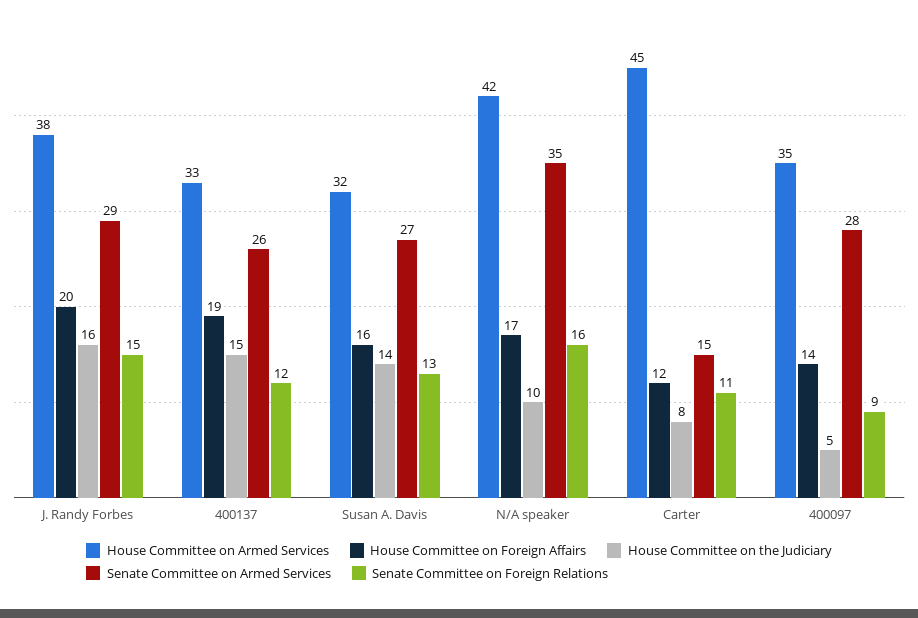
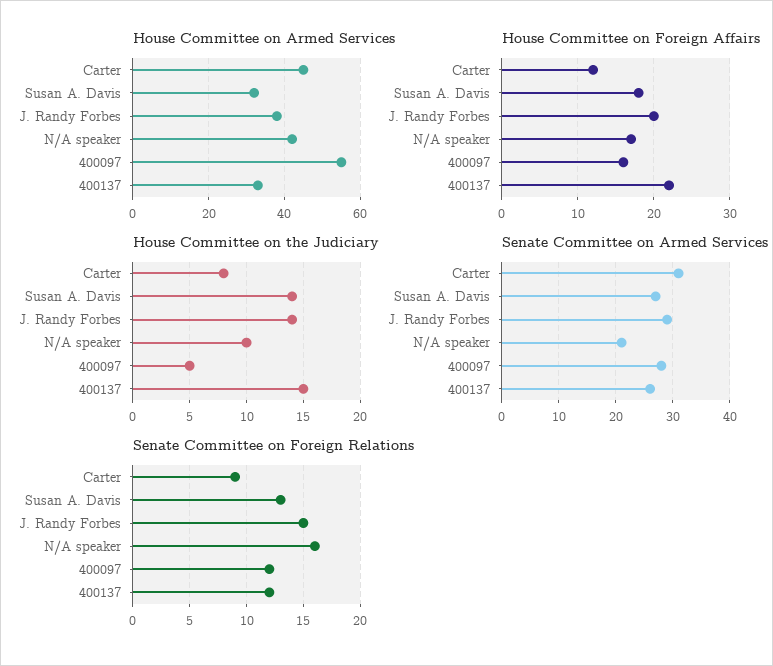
  {
    "House Committee on Armed Services": {
      "J. Randy Forbes": 38,
      "400137": 33,
      "Susan A. Davis": 32,
      "N/A speaker": 42,
      "Carter": 45,
-     "400097": 35
+     "400097": 55
    },
    "House Committee on Foreign Affairs": {
      "J. Randy Forbes": 20,
-     "400137": 19,
+     "400137": 22,
-     "Susan A. Davis": 16,
+     "Susan A. Davis": 18,
      "N/A speaker": 17,
      "Carter": 12,
-     "400097": 14
+     "400097": 16
    },
    "House Committee on the Judiciary": {
-     "J. Randy Forbes": 16,
+     "J. Randy Forbes": 14,
      "400137": 15,
      "Susan A. Davis": 14,
      "N/A speaker": 10,
      "Carter": 8,
      "400097": 5
    },
    "Senate Committee on Armed Services": {
      "J. Randy Forbes": 29,
      "400137": 26,
      "Susan A. Davis": 27,
-     "N/A speaker": 35,
+     "N/A speaker": 20,
-     "Carter": 15,
+     "Carter": 30,
      "400097": 28
    },
    "Senate Committee on Foreign Relations": {
      "J. Randy Forbes": 15,
      "400137": 12,
      "Susan A. Davis": 13,
      "N/A speaker": 16,
-     "Carter": 11,
+     "Carter": 9,
-     "400097": 9
+     "400097": 12
    }
  }

